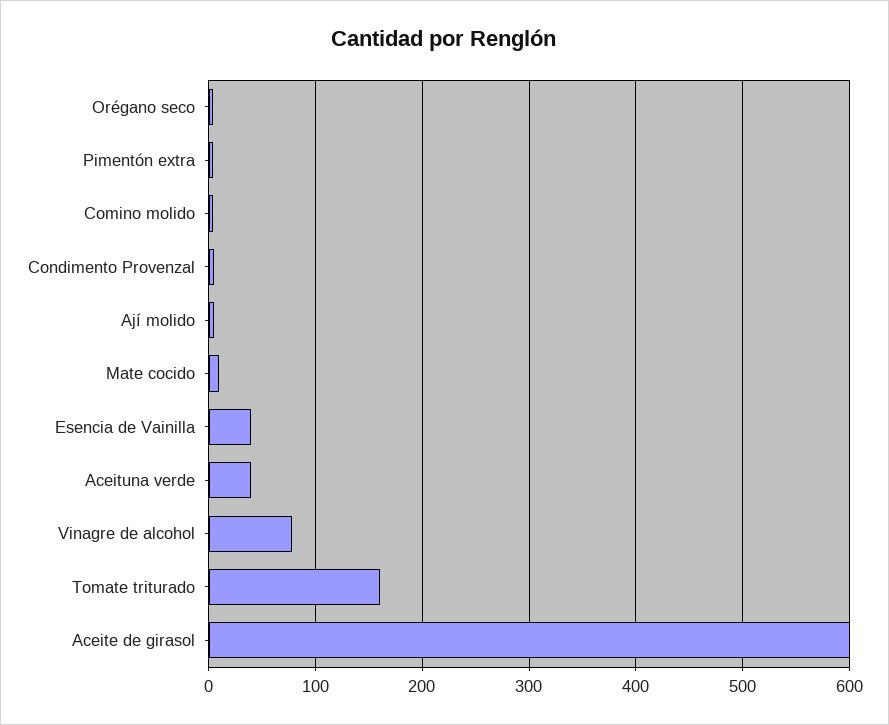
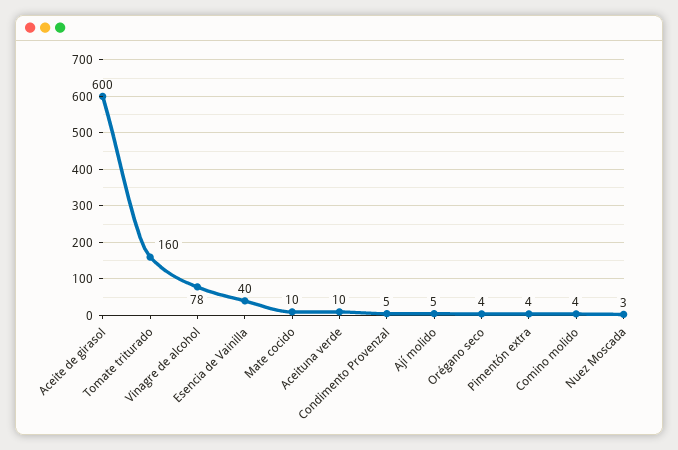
  {
    "Orégano seco": 4,
    "Pimentón extra": 4,
    "Comino molido": 4,
    "Condimento Provenzal": 5,
    "Ají molido": 5,
    "Mate cocido": 10,
    "Esencia de Vainilla": 40,
-   "Aceituna verde": 40,
+   "Aceituna verde": 10,
    "Vinagre de alcohol": 78,
    "Tomate triturado": 160,
-   "Aceite de girasol": 600
+   "Aceite de girasol": 600,
+   "Nuez Moscada": 3
  }

